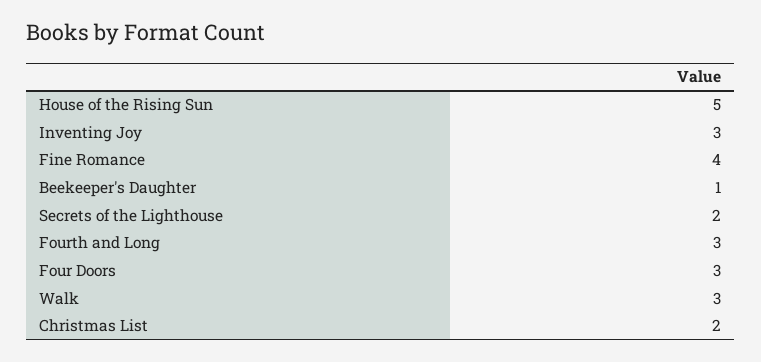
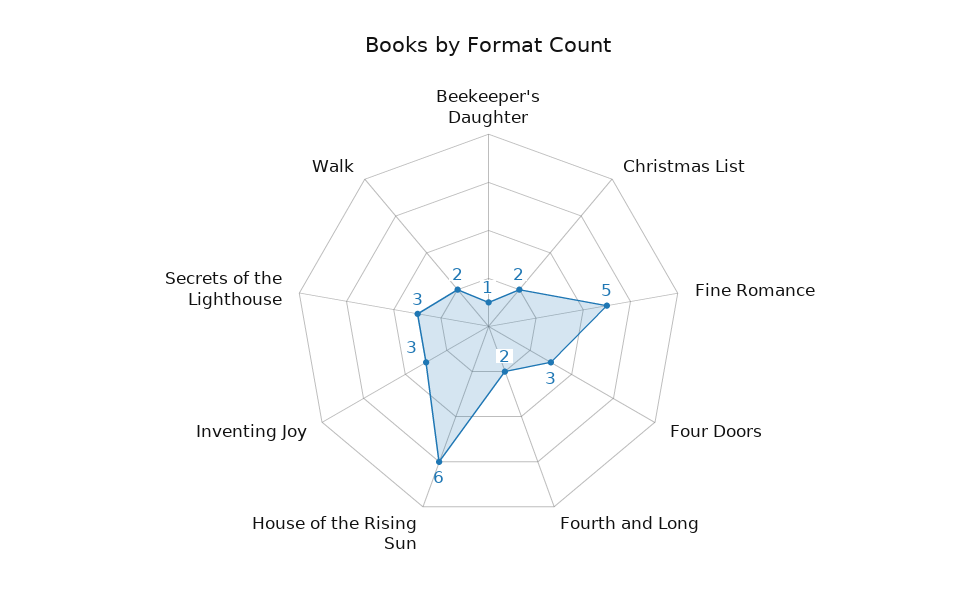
  {
-   "House of the Rising Sun": 5,
+   "House of the Rising Sun": 6,
    "Inventing Joy": 3,
-   "Fine Romance": 4,
+   "Fine Romance": 5,
    "Beekeeper's Daughter": 1,
-   "Secrets of the Lighthouse": 2,
+   "Secrets of the Lighthouse": 3,
-   "Fourth and Long": 3,
+   "Fourth and Long": 2,
    "Four Doors": 3,
-   "Walk": 3,
+   "Walk": 2,
    "Christmas List": 2
  }

